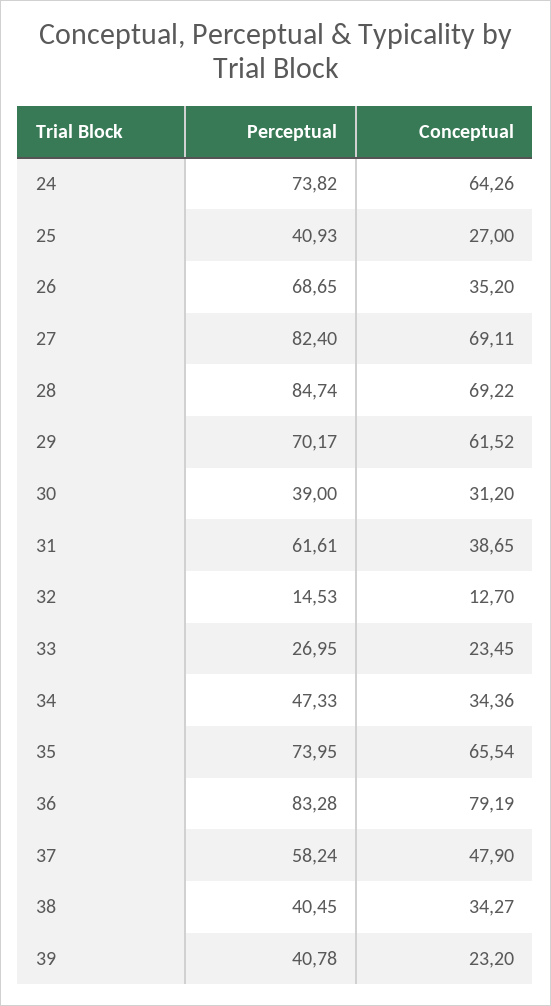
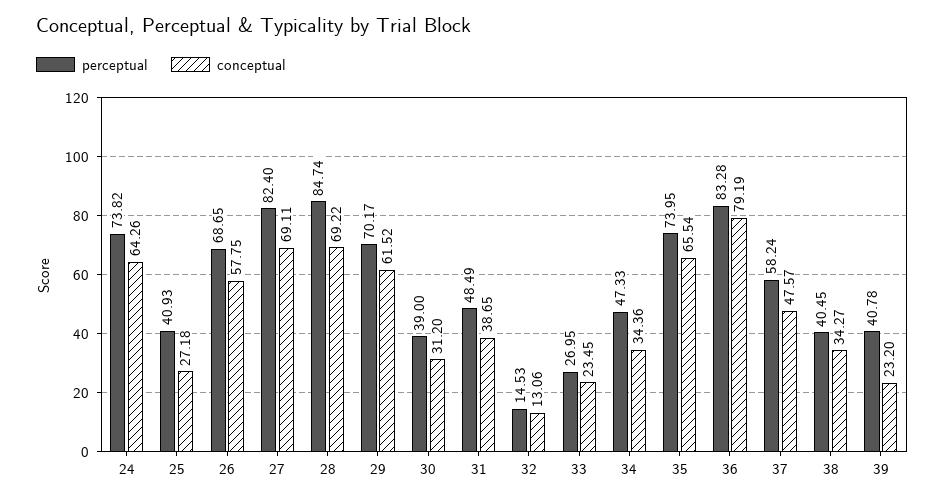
  {
    "Perceptual": {
      "24": 73.82,
      "25": 40.93,
      "26": 68.65,
      "27": 82.4,
      "28": 84.74,
      "29": 70.17,
      "30": 39,
-     "31": 61.61,
+     "31": 48.49,
      "32": 14.53,
      "33": 26.95,
      "34": 47.33,
      "35": 73.95,
      "36": 83.28,
      "37": 58.24,
      "38": 40.45,
      "39": 40.78
    },
    "Conceptual": {
      "24": 64.26,
-     "25": 27,
+     "25": 27.18,
-     "26": 35.2,
+     "26": 57.75,
      "27": 69.11,
      "28": 69.22,
      "29": 61.52,
      "30": 31.2,
      "31": 38.65,
-     "32": 12.7,
+     "32": 13.06,
      "33": 23.45,
      "34": 34.36,
      "35": 65.54,
      "36": 79.19,
-     "37": 47.9,
+     "37": 47.57,
      "38": 34.27,
      "39": 23.2
    }
  }

